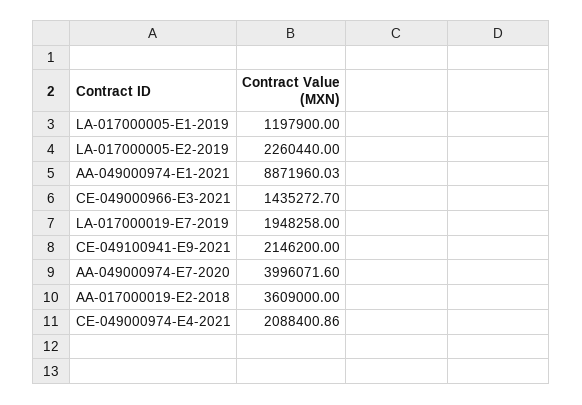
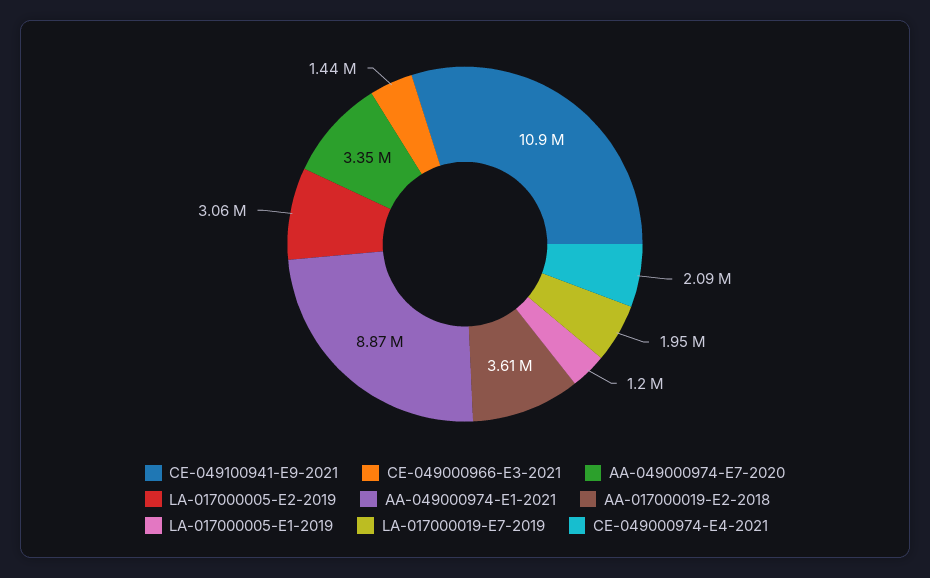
  {
    "LA-017000005-E1-2019": 1197900,
-   "LA-017000005-E2-2019": 2260440,
+   "LA-017000005-E2-2019": 3060000,
    "AA-049000974-E1-2021": 8871960.03,
    "CE-049000966-E3-2021": 1435272.7,
    "LA-017000019-E7-2019": 1948258,
-   "CE-049100941-E9-2021": 2146200,
+   "CE-049100941-E9-2021": 10900000,
-   "AA-049000974-E7-2020": 3996071.6,
+   "AA-049000974-E7-2020": 3350000,
    "AA-017000019-E2-2018": 3609000,
    "CE-049000974-E4-2021": 2088400.86
  }

